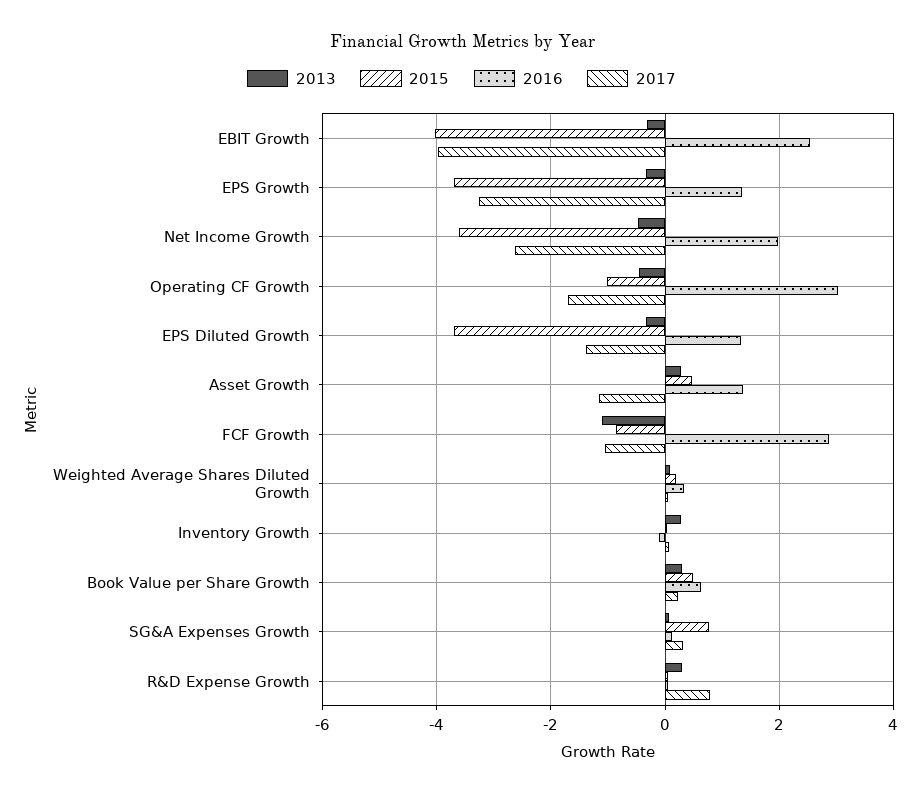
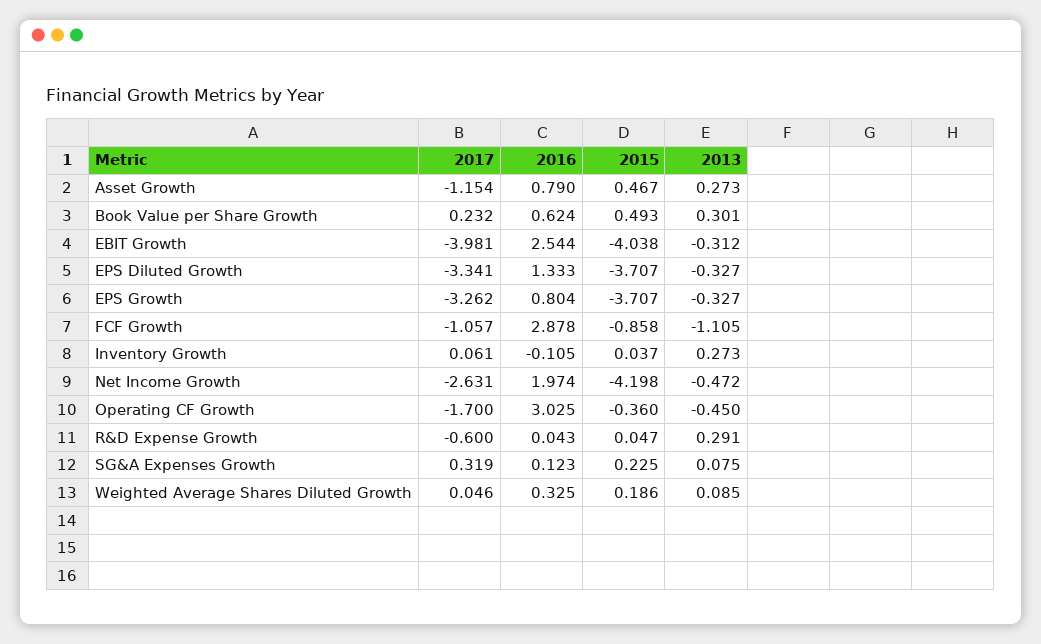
  {
    "2013": {
      "EBIT Growth": -0.312,
      "EPS Growth": -0.327,
      "Net Income Growth": -0.472,
      "Operating CF Growth": -0.45,
      "EPS Diluted Growth": -0.327,
      "Asset Growth": 0.273,
      "FCF Growth": -1.105,
      "Weighted Average Shares Diluted Growth": 0.085,
      "Inventory Growth": 0.273,
      "Book Value per Share Growth": 0.301,
      "SG&A Expenses Growth": 0.075,
      "R&D Expense Growth": 0.291
    },
    "2015": {
      "EBIT Growth": -4.038,
      "EPS Growth": -3.707,
-     "Net Income Growth": -3.6,
+     "Net Income Growth": -4.198,
-     "Operating CF Growth": -1,
+     "Operating CF Growth": -0.36,
      "EPS Diluted Growth": -3.707,
      "Asset Growth": 0.467,
      "FCF Growth": -0.858,
      "Weighted Average Shares Diluted Growth": 0.186,
      "Inventory Growth": 0.037,
      "Book Value per Share Growth": 0.493,
-     "SG&A Expenses Growth": 0.8,
+     "SG&A Expenses Growth": 0.225,
      "R&D Expense Growth": 0.047
    },
    "2016": {
      "EBIT Growth": 2.544,
-     "EPS Growth": 1.4,
+     "EPS Growth": 0.804,
      "Net Income Growth": 1.974,
      "Operating CF Growth": 3.025,
      "EPS Diluted Growth": 1.333,
-     "Asset Growth": 1.4,
+     "Asset Growth": 0.79,
      "FCF Growth": 2.878,
      "Weighted Average Shares Diluted Growth": 0.325,
      "Inventory Growth": -0.105,
      "Book Value per Share Growth": 0.624,
      "SG&A Expenses Growth": 0.123,
      "R&D Expense Growth": 0.043
    },
    "2017": {
      "EBIT Growth": -3.981,
      "EPS Growth": -3.262,
      "Net Income Growth": -2.631,
      "Operating CF Growth": -1.7,
-     "EPS Diluted Growth": -1.4,
+     "EPS Diluted Growth": -3.341,
      "Asset Growth": -1.154,
      "FCF Growth": -1.057,
      "Weighted Average Shares Diluted Growth": 0.046,
      "Inventory Growth": 0.061,
      "Book Value per Share Growth": 0.232,
      "SG&A Expenses Growth": 0.319,
-     "R&D Expense Growth": 0.8
+     "R&D Expense Growth": -0.6
    }
  }

